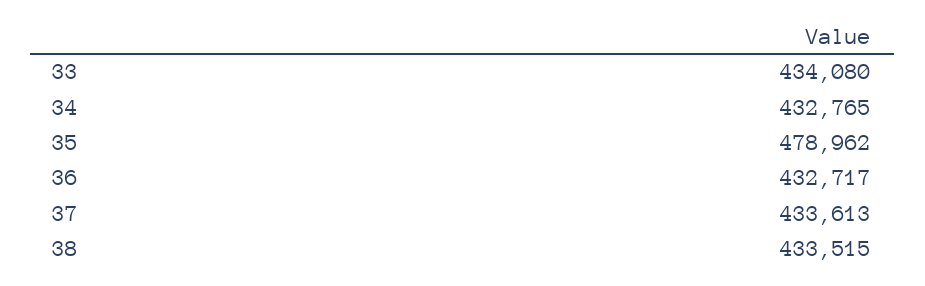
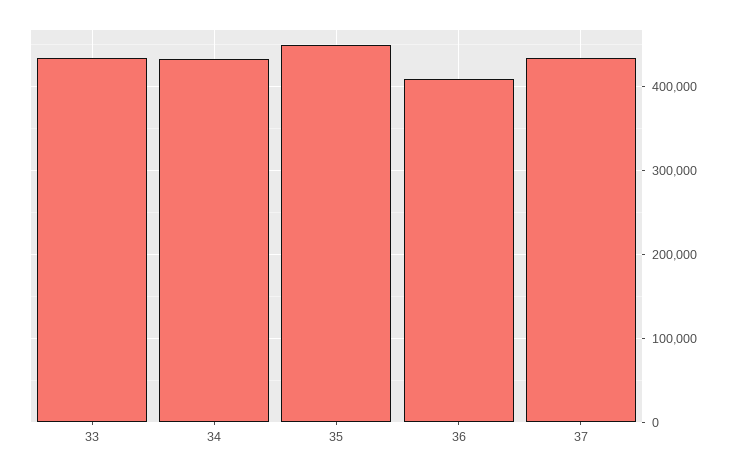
  {
    "33": 434080,
    "34": 432765,
-   "35": 478962,
+   "35": 450000,
-   "36": 432717,
+   "36": 410000,
-   "37": 433613,
+   "37": 433613
-   "38": 433515
  }

